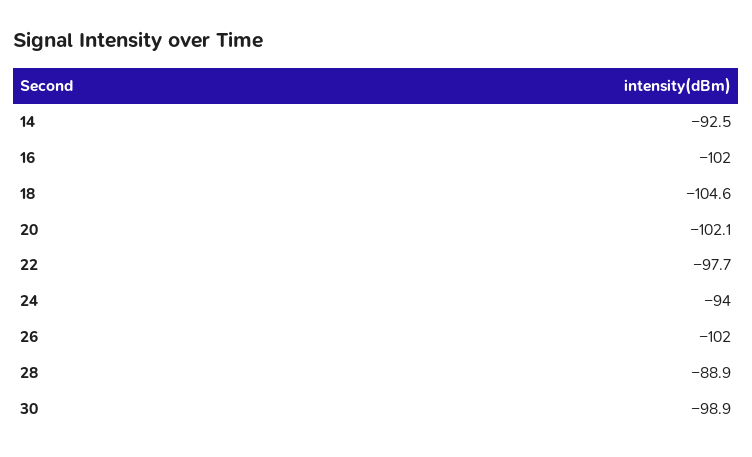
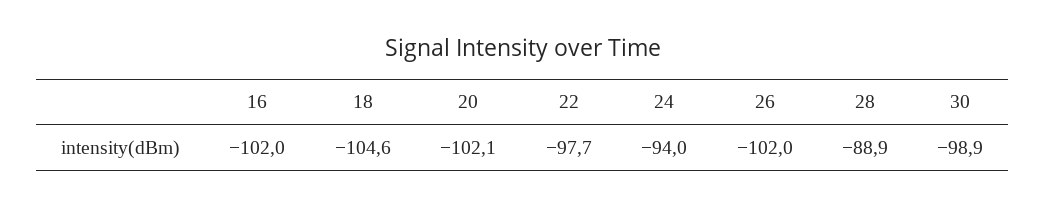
  {
-   "14": -92.5,
    "16": -102,
    "18": -104.6,
    "20": -102.1,
    "22": -97.7,
    "24": -94,
    "26": -102,
    "28": -88.9,
    "30": -98.9
  }

